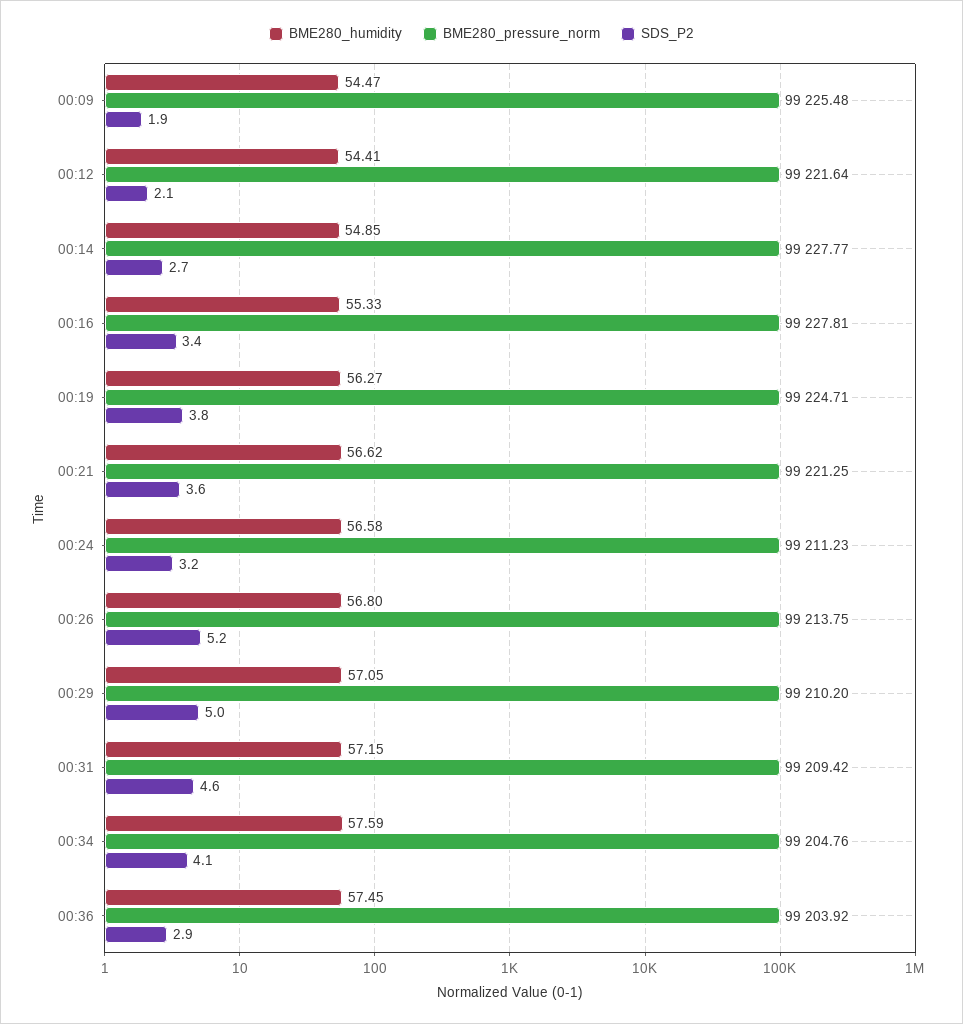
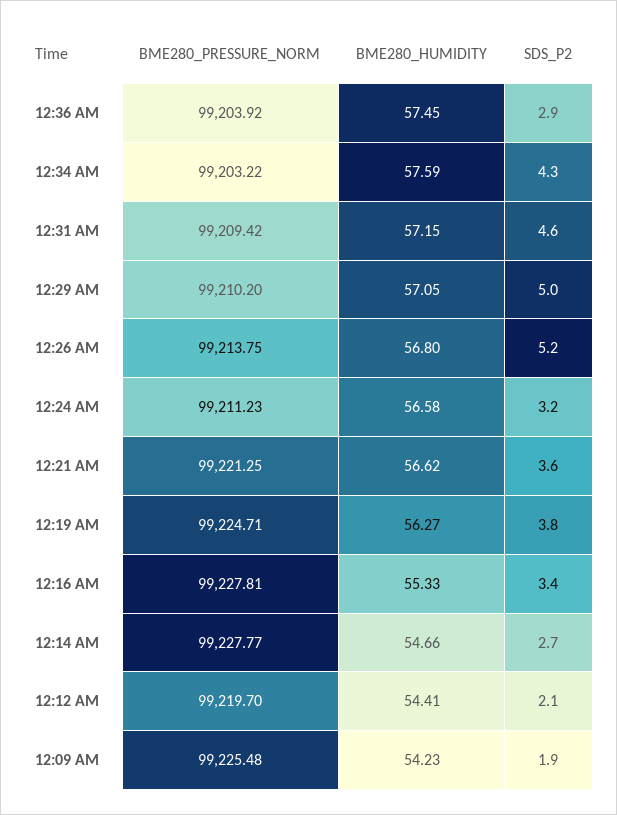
  {
    "BME280_humidity": {
-     "00:09": 54.47,
+     "00:09": 54.23,
      "00:12": 54.41,
-     "00:14": 54.85,
+     "00:14": 54.66,
      "00:16": 55.33,
      "00:19": 56.27,
      "00:21": 56.62,
      "00:24": 56.58,
      "00:26": 56.8,
      "00:29": 57.05,
      "00:31": 57.15,
      "00:34": 57.59,
      "00:36": 57.45
    },
    "BME280_pressure_norm": {
      "00:09": 99225.48,
-     "00:12": 99221.64,
+     "00:12": 99219.7,
      "00:14": 99227.77,
      "00:16": 99227.81,
      "00:19": 99224.71,
      "00:21": 99221.25,
      "00:24": 99211.23,
      "00:26": 99213.75,
      "00:29": 99210.2,
      "00:31": 99209.42,
-     "00:34": 99204.76,
+     "00:34": 99203.22,
      "00:36": 99203.92
    },
    "SDS_P2": {
      "00:09": 1.9,
      "00:12": 2.1,
      "00:14": 2.7,
      "00:16": 3.4,
      "00:19": 3.8,
      "00:21": 3.6,
      "00:24": 3.2,
      "00:26": 5.2,
      "00:29": 5,
      "00:31": 4.6,
-     "00:34": 4.1,
+     "00:34": 4.3,
      "00:36": 2.9
    }
  }

